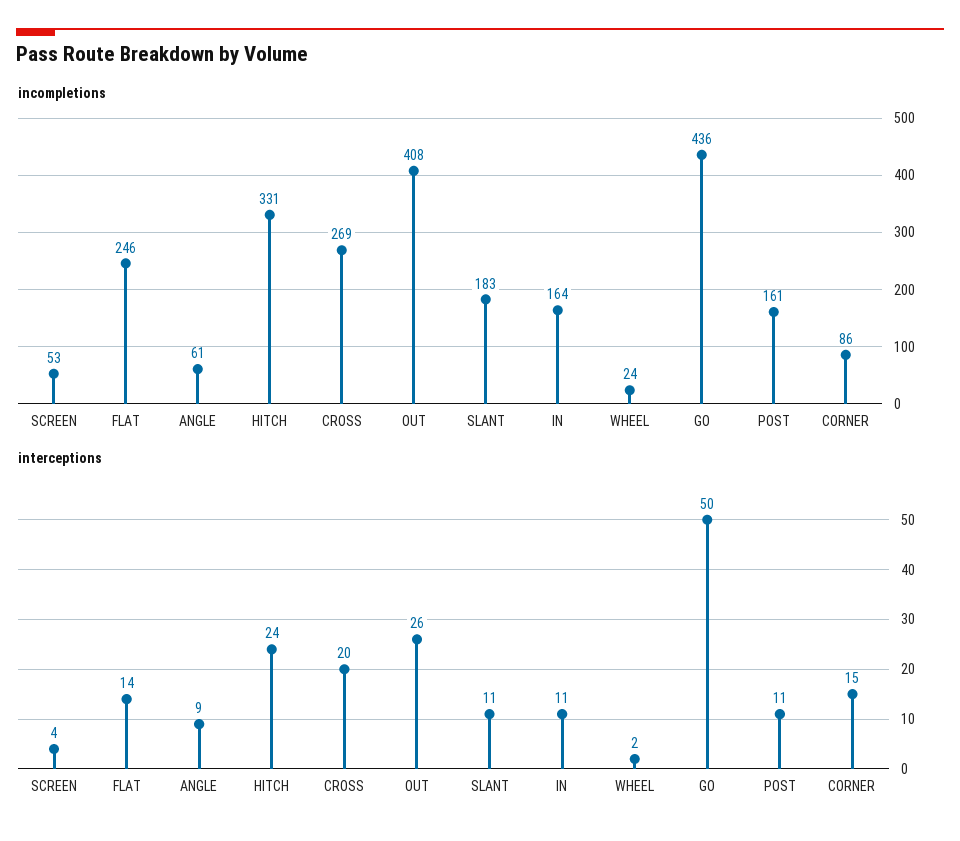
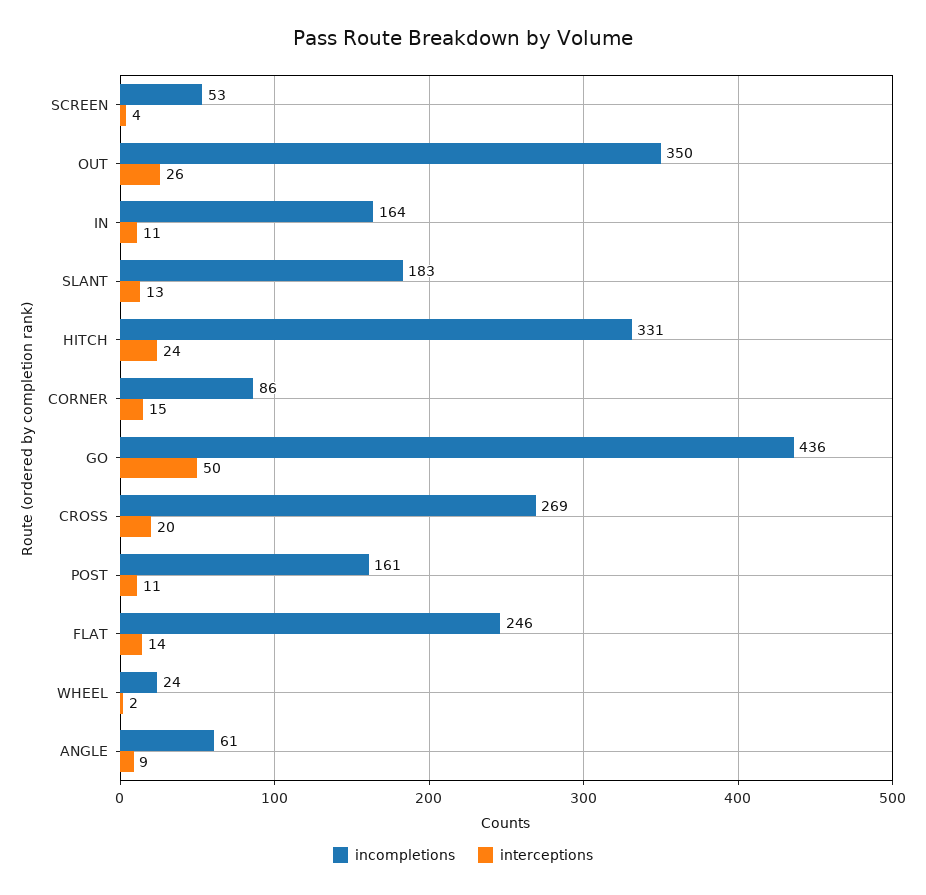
  {
    "incompletions": {
      "SCREEN": 53,
      "FLAT": 246,
      "ANGLE": 61,
      "HITCH": 331,
      "CROSS": 269,
-     "OUT": 408,
+     "OUT": 350,
      "SLANT": 183,
      "IN": 164,
      "WHEEL": 24,
      "GO": 436,
      "POST": 161,
      "CORNER": 86
    },
    "interceptions": {
      "SCREEN": 4,
      "FLAT": 14,
      "ANGLE": 9,
      "HITCH": 24,
      "CROSS": 20,
      "OUT": 26,
-     "SLANT": 11,
+     "SLANT": 13,
      "IN": 11,
      "WHEEL": 2,
      "GO": 50,
      "POST": 11,
      "CORNER": 15
    }
  }

